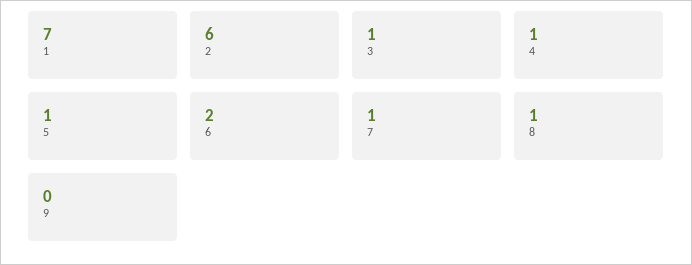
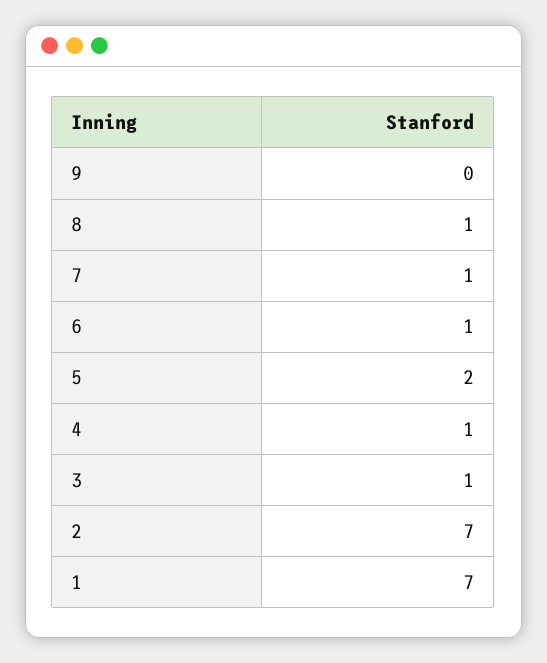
  {
    "1": 7,
-   "2": 6,
+   "2": 7,
    "3": 1,
    "4": 1,
-   "5": 1,
+   "5": 2,
-   "6": 2,
+   "6": 1,
    "7": 1,
    "8": 1,
    "9": 0
  }

